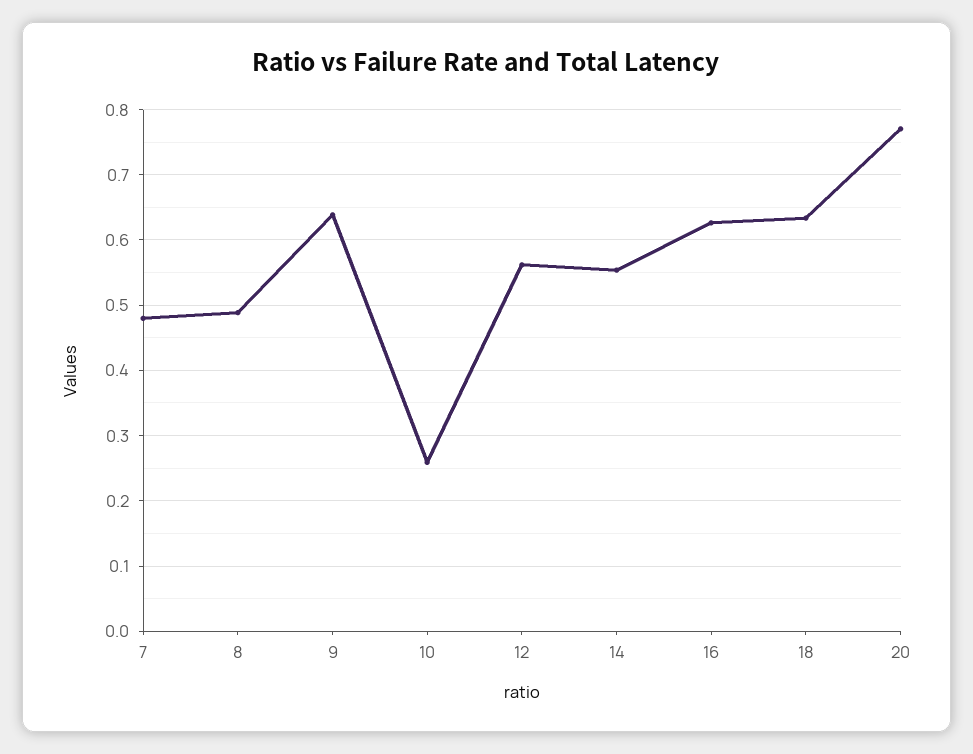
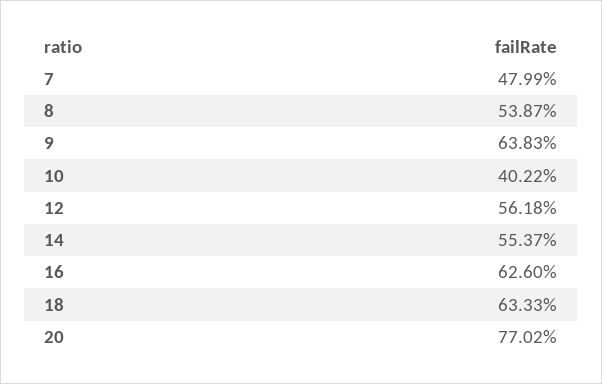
  {
    "7": 0.4799,
-   "8": 0.49,
+   "8": 0.5387,
    "9": 0.6383,
-   "10": 0.26,
+   "10": 0.4022,
    "12": 0.5618,
    "14": 0.5537,
    "16": 0.626,
    "18": 0.6333,
    "20": 0.7702
  }

